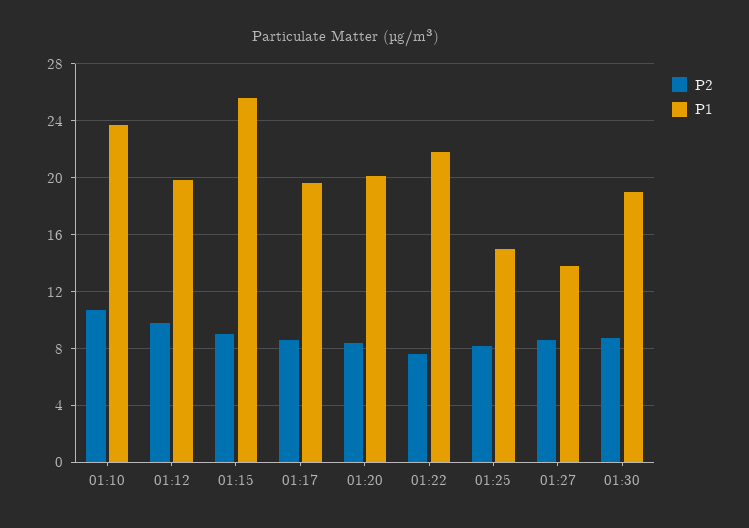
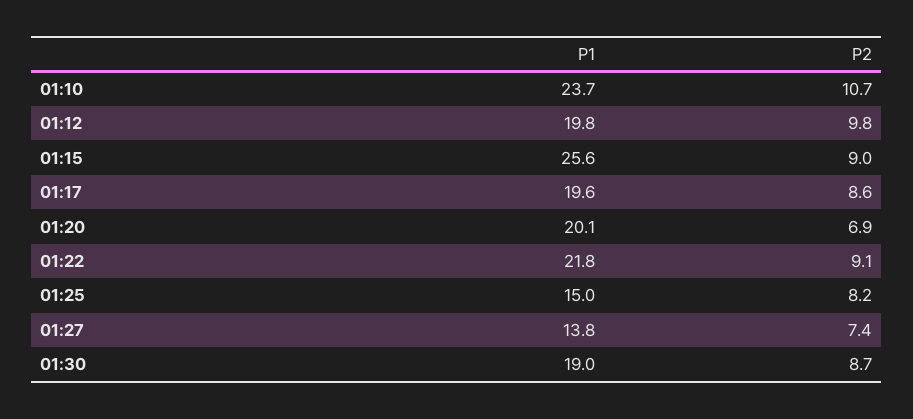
  {
    "P2": {
      "01:10": 10.7,
      "01:12": 9.8,
      "01:15": 9,
      "01:17": 8.6,
-     "01:20": 8.5,
+     "01:20": 6.9,
-     "01:22": 7.5,
+     "01:22": 9.1,
      "01:25": 8.2,
-     "01:27": 8.5,
+     "01:27": 7.4,
      "01:30": 8.7
    },
    "P1": {
      "01:10": 23.7,
      "01:12": 19.8,
      "01:15": 25.6,
      "01:17": 19.6,
      "01:20": 20.1,
      "01:22": 21.8,
      "01:25": 15,
      "01:27": 13.8,
      "01:30": 19
    }
  }

